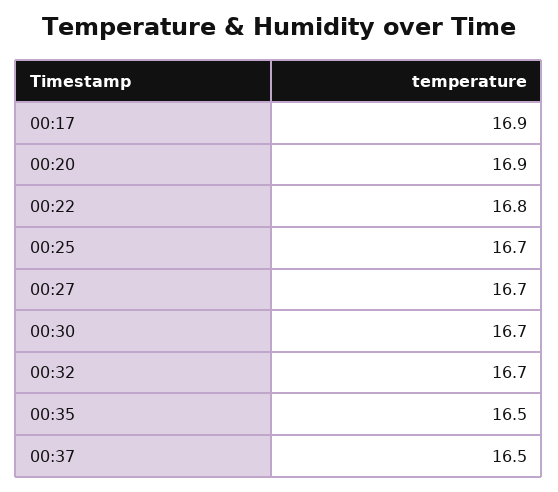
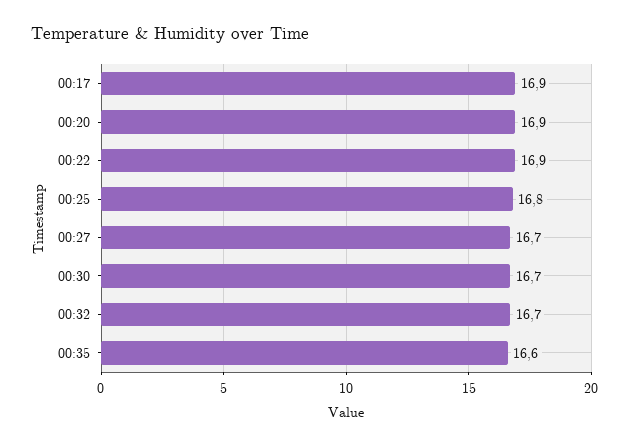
  {
    "00:17": 16.9,
    "00:20": 16.9,
-   "00:22": 16.8,
+   "00:22": 16.9,
-   "00:25": 16.7,
+   "00:25": 16.8,
    "00:27": 16.7,
    "00:30": 16.7,
    "00:32": 16.7,
-   "00:35": 16.5,
+   "00:35": 16.6
-   "00:37": 16.5
  }

